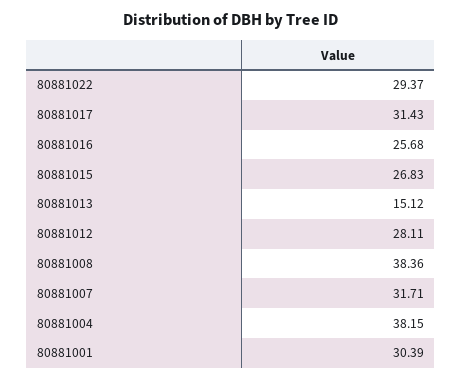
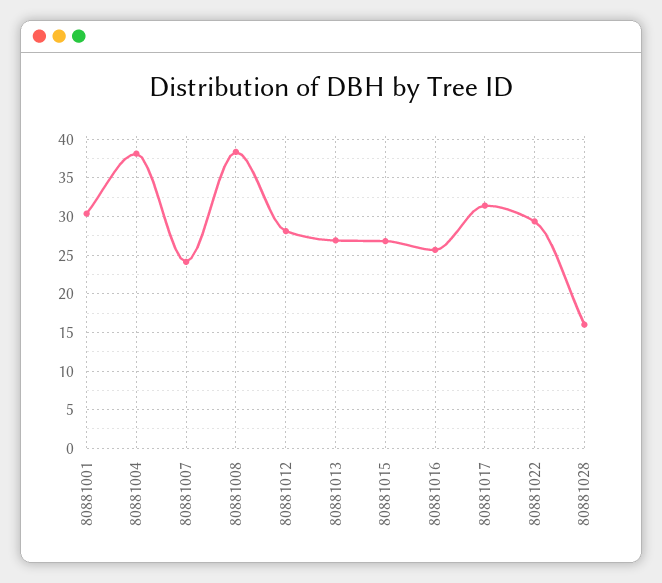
  {
    "80881022": 29.37,
    "80881017": 31.43,
    "80881016": 25.68,
    "80881015": 26.83,
-   "80881013": 15.12,
+   "80881013": 27,
    "80881012": 28.11,
    "80881008": 38.36,
-   "80881007": 31.71,
+   "80881007": 24,
    "80881004": 38.15,
-   "80881001": 30.39
+   "80881001": 30.39,
+   "80881028": 16
  }

